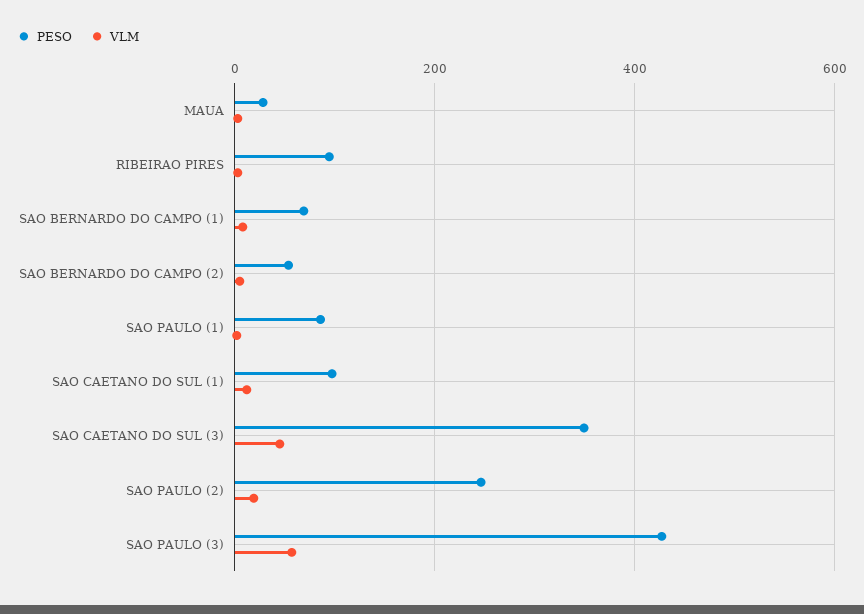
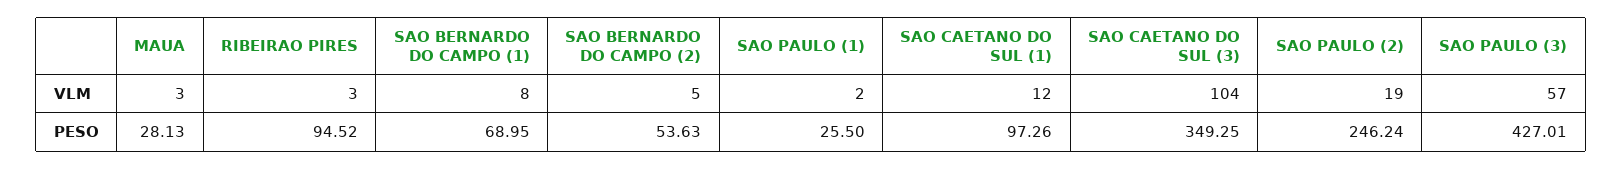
  {
    "PESO": {
      "MAUA": 28.13,
      "RIBEIRAO PIRES": 94.52,
      "SAO BERNARDO DO CAMPO (1)": 68.95,
      "SAO BERNARDO DO CAMPO (2)": 53.63,
-     "SAO PAULO (1)": 80,
+     "SAO PAULO (1)": 25.5,
      "SAO CAETANO DO SUL (1)": 97.26,
      "SAO CAETANO DO SUL (3)": 349.25,
      "SAO PAULO (2)": 246.24,
      "SAO PAULO (3)": 427.01
    },
    "VLM": {
      "MAUA": 3,
      "RIBEIRAO PIRES": 3,
      "SAO BERNARDO DO CAMPO (1)": 8,
      "SAO BERNARDO DO CAMPO (2)": 5,
      "SAO PAULO (1)": 2,
      "SAO CAETANO DO SUL (1)": 12,
-     "SAO CAETANO DO SUL (3)": 40,
+     "SAO CAETANO DO SUL (3)": 104,
      "SAO PAULO (2)": 19,
      "SAO PAULO (3)": 57
    }
  }

